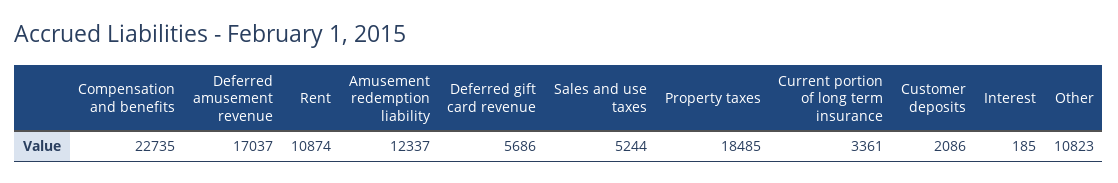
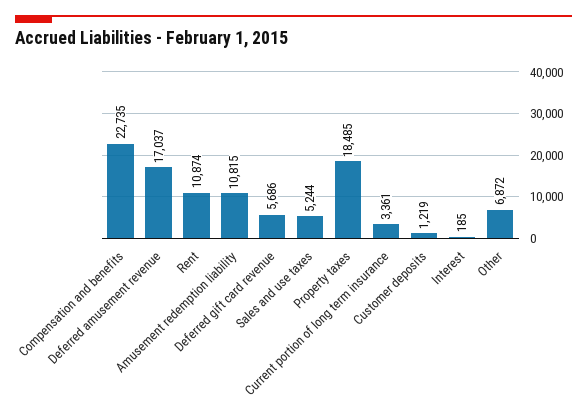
  {
    "Compensation and benefits": 22735,
    "Deferred amusement revenue": 17037,
    "Rent": 10874,
-   "Amusement redemption liability": 12337,
+   "Amusement redemption liability": 10815,
    "Deferred gift card revenue": 5686,
    "Sales and use taxes": 5244,
    "Property taxes": 18485,
    "Current portion of long term insurance": 3361,
-   "Customer deposits": 2086,
+   "Customer deposits": 1219,
    "Interest": 185,
-   "Other": 10823
+   "Other": 6872
  }

